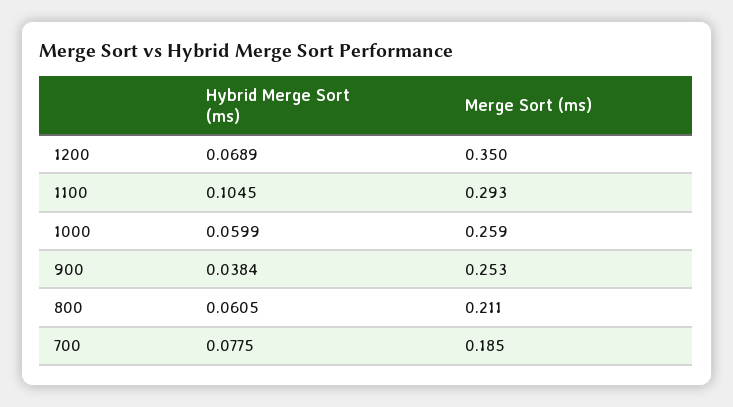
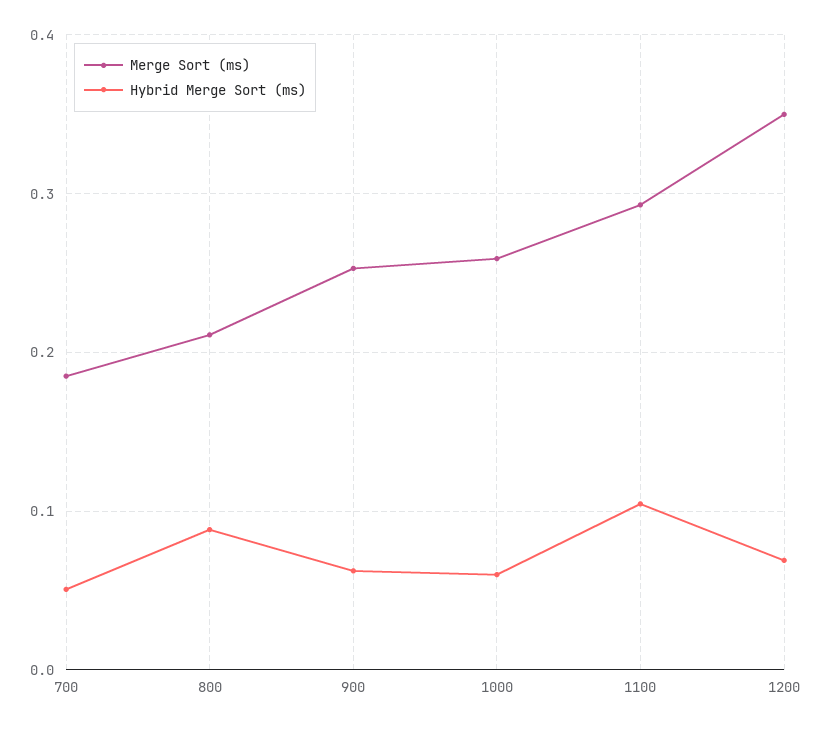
  {
    "Hybrid Merge Sort (ms)": {
      "1200": 0.0689,
      "1100": 0.1045,
      "1000": 0.0599,
-     "900": 0.0384,
+     "900": 0.06,
-     "800": 0.0605,
+     "800": 0.09,
-     "700": 0.0775
+     "700": 0.05
    },
    "Merge Sort (ms)": {
      "1200": 0.35,
      "1100": 0.293,
      "1000": 0.259,
      "900": 0.253,
      "800": 0.211,
      "700": 0.185
    }
  }

